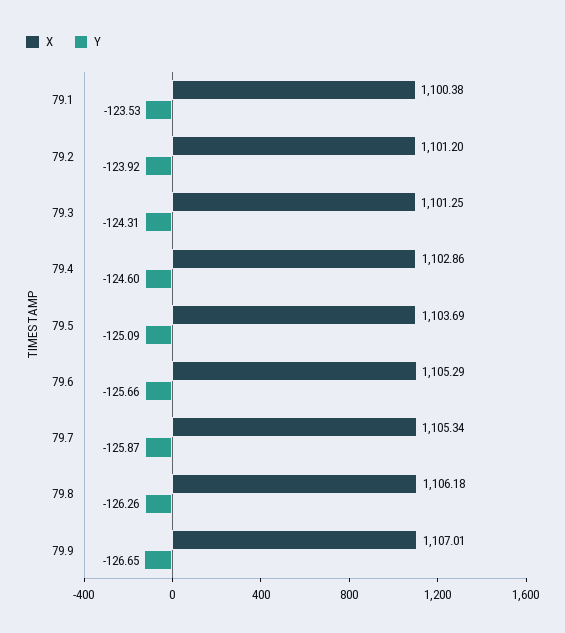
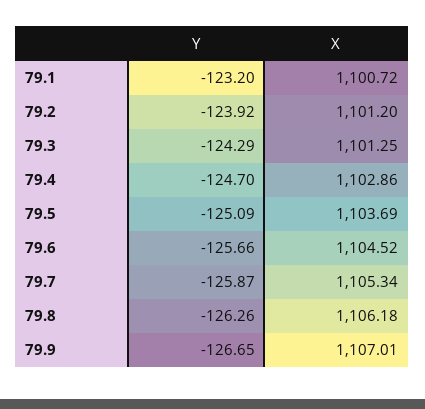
  {
    "X": {
-     "79.1": 1100.38,
+     "79.1": 1100.72,
      "79.2": 1101.2,
      "79.3": 1101.25,
      "79.4": 1102.86,
      "79.5": 1103.69,
-     "79.6": 1105.29,
+     "79.6": 1104.52,
      "79.7": 1105.34,
      "79.8": 1106.18,
      "79.9": 1107.01
    },
    "Y": {
-     "79.1": -123.53,
+     "79.1": -123.2,
      "79.2": -123.92,
-     "79.3": -124.31,
+     "79.3": -124.29,
-     "79.4": -124.6,
+     "79.4": -124.7,
      "79.5": -125.09,
      "79.6": -125.66,
      "79.7": -125.87,
      "79.8": -126.26,
      "79.9": -126.65
    }
  }

